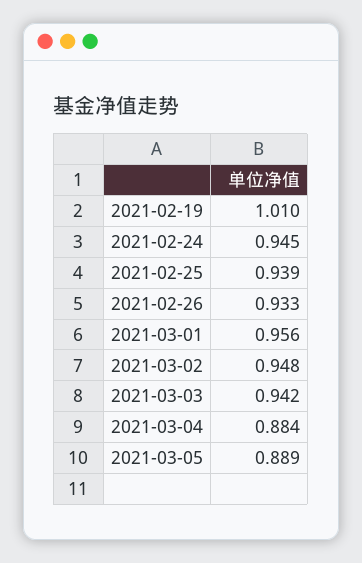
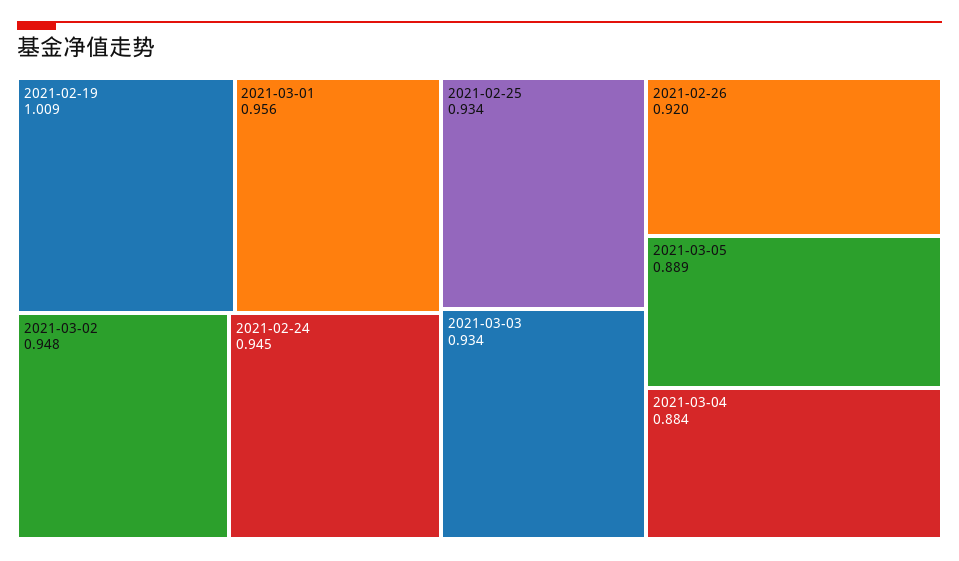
  {
-   "2021-02-19": 1.01,
+   "2021-02-19": 1.009,
    "2021-02-24": 0.945,
-   "2021-02-25": 0.939,
+   "2021-02-25": 0.934,
-   "2021-02-26": 0.933,
+   "2021-02-26": 0.92,
    "2021-03-01": 0.956,
    "2021-03-02": 0.948,
-   "2021-03-03": 0.942,
+   "2021-03-03": 0.934,
    "2021-03-04": 0.884,
    "2021-03-05": 0.889
  }

